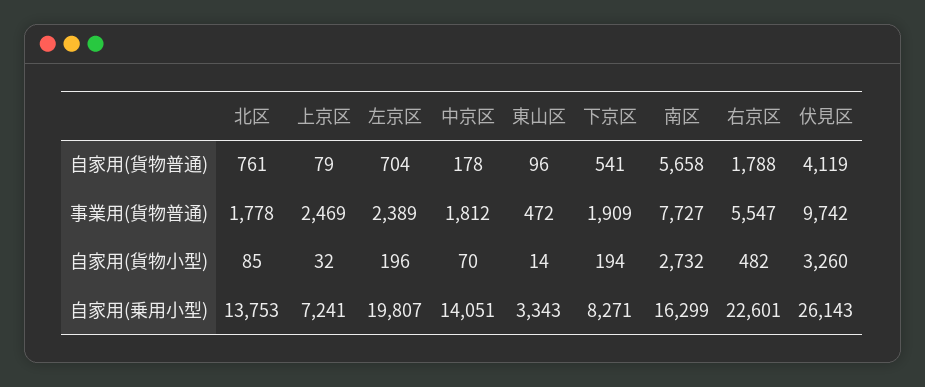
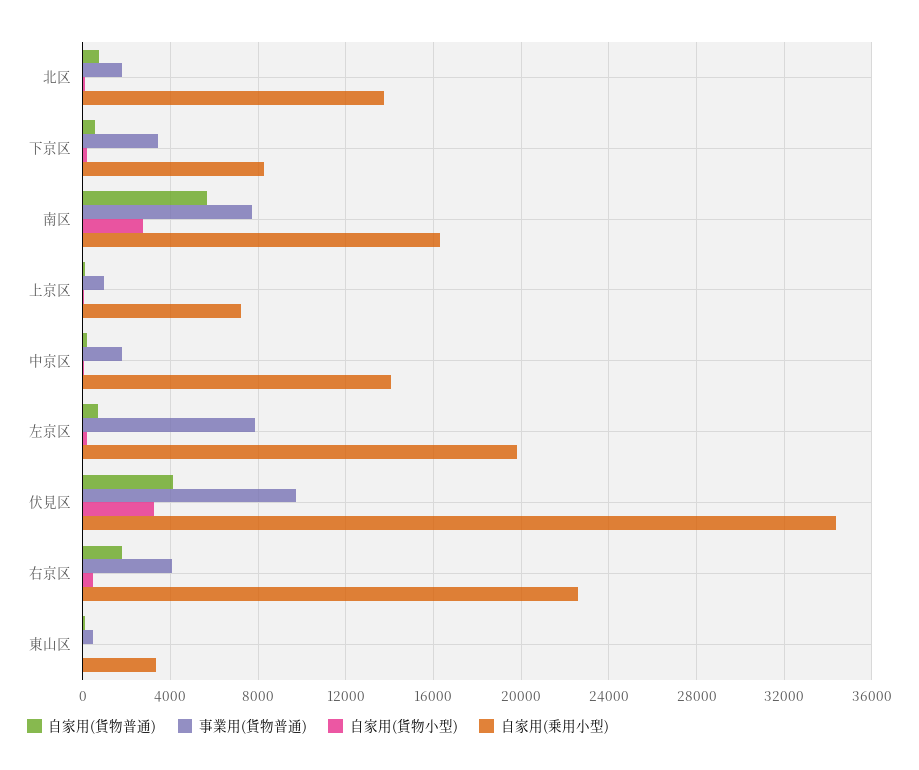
  {
    "自家用(貨物普通)": {
      "北区": 761,
      "上京区": 79,
      "左京区": 704,
      "中京区": 178,
      "東山区": 96,
      "下京区": 541,
      "南区": 5658,
      "右京区": 1788,
      "伏見区": 4119
    },
    "事業用(貨物普通)": {
      "北区": 1778,
-     "上京区": 2469,
+     "上京区": 1000,
-     "左京区": 2389,
+     "左京区": 8000,
      "中京区": 1812,
      "東山区": 472,
-     "下京区": 1909,
+     "下京区": 3500,
      "南区": 7727,
-     "右京区": 5547,
+     "右京区": 4000,
      "伏見区": 9742
    },
    "自家用(貨物小型)": {
      "北区": 85,
      "上京区": 32,
      "左京区": 196,
      "中京区": 70,
      "東山区": 14,
      "下京区": 194,
      "南区": 2732,
      "右京区": 482,
      "伏見区": 3260
    },
    "自家用(乗用小型)": {
      "北区": 13753,
      "上京区": 7241,
      "左京区": 19807,
      "中京区": 14051,
      "東山区": 3343,
      "下京区": 8271,
      "南区": 16299,
      "右京区": 22601,
-     "伏見区": 26143
+     "伏見区": 34500
    }
  }

